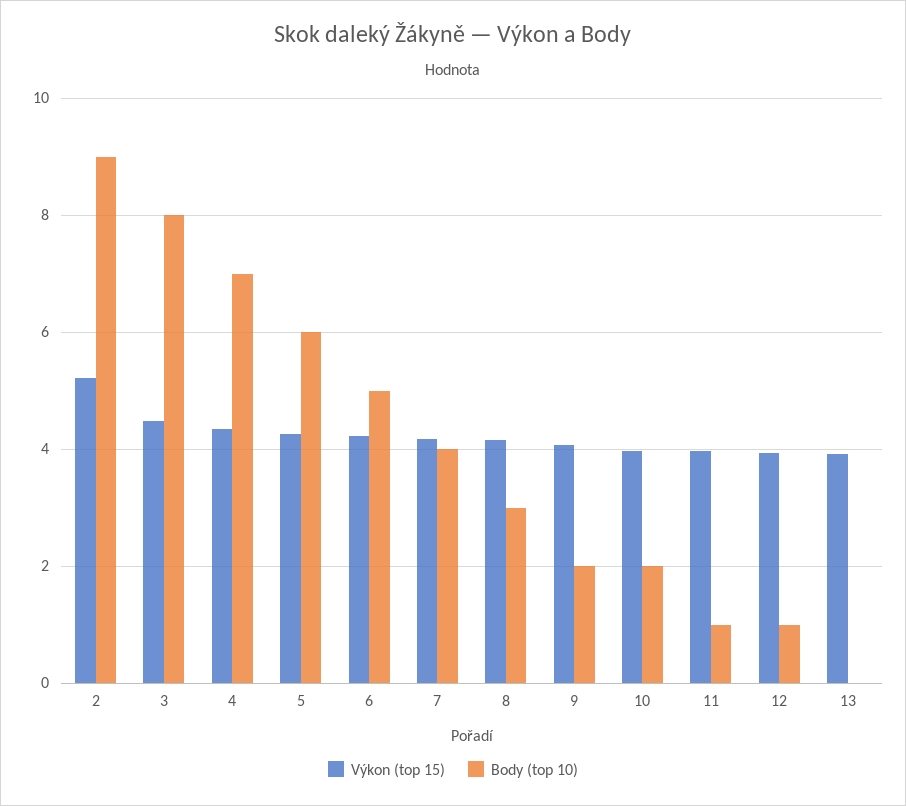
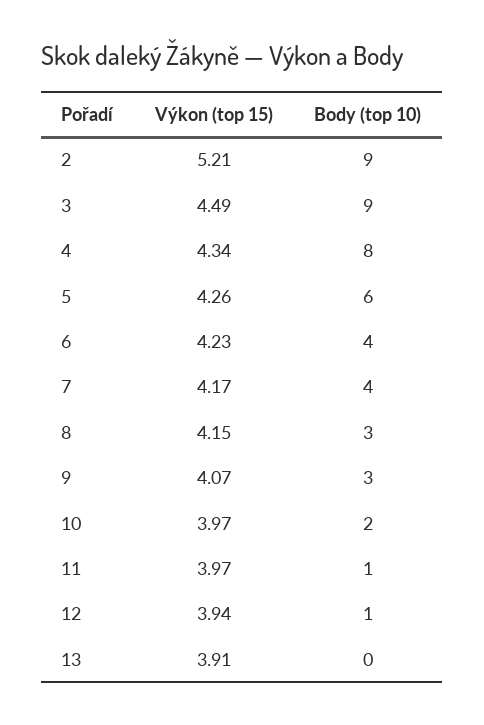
  {
    "Výkon (top 15)": {
      "2": 5.21,
      "3": 4.49,
      "4": 4.34,
      "5": 4.26,
      "6": 4.23,
      "7": 4.17,
      "8": 4.15,
      "9": 4.07,
      "10": 3.97,
      "11": 3.97,
      "12": 3.94,
      "13": 3.91
    },
    "Body (top 10)": {
      "2": 9,
-     "3": 8,
+     "3": 9,
-     "4": 7,
+     "4": 8,
      "5": 6,
-     "6": 5,
+     "6": 4,
      "7": 4,
      "8": 3,
-     "9": 2,
+     "9": 3,
      "10": 2,
      "11": 1,
      "12": 1,
      "13": 0
    }
  }

